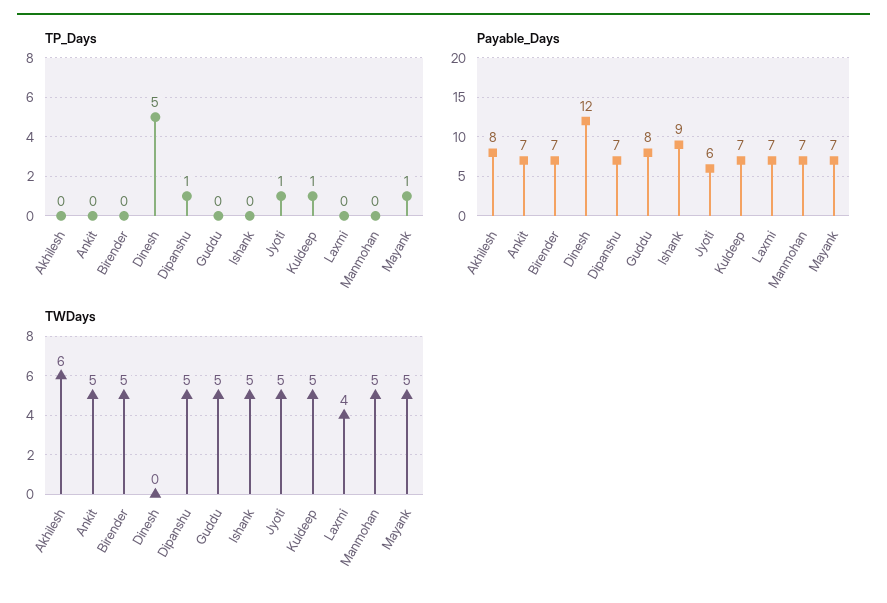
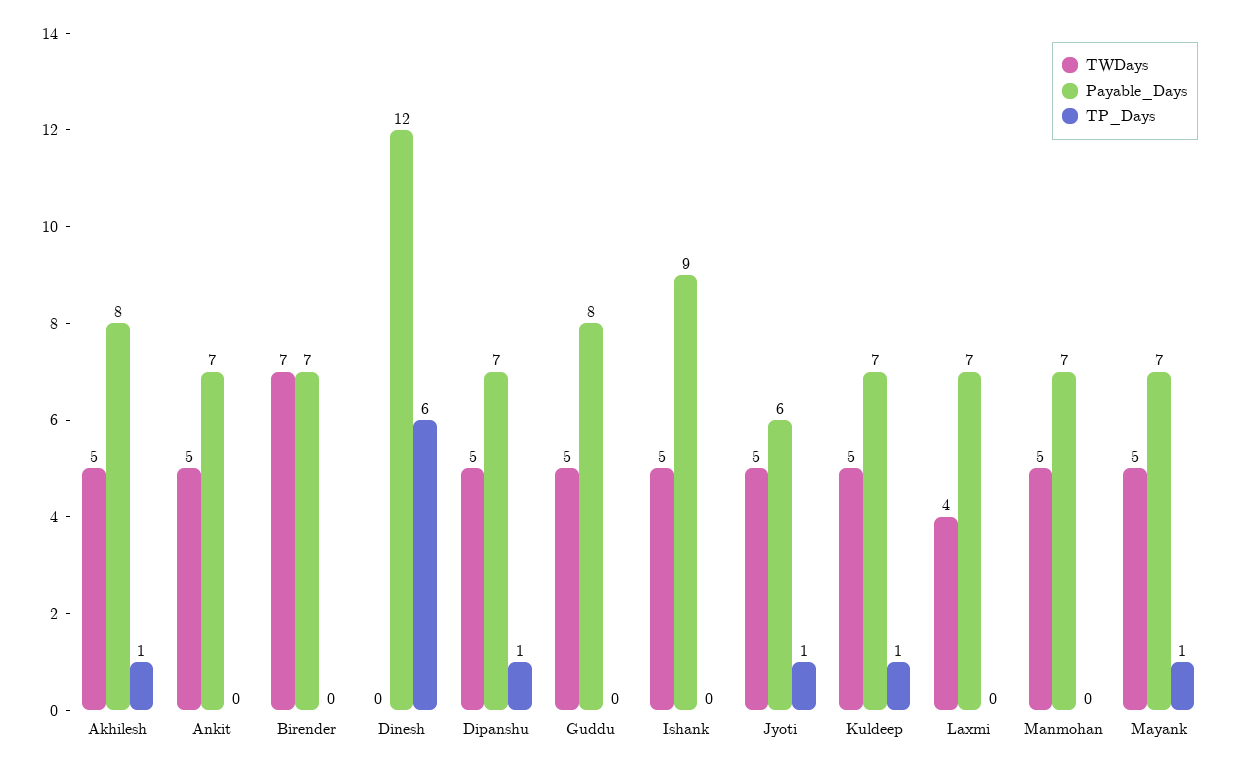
  {
    "TP_Days": {
-     "Akhilesh": 0,
+     "Akhilesh": 1,
      "Ankit": 0,
      "Birender": 0,
-     "Dinesh": 5,
+     "Dinesh": 6,
      "Dipanshu": 1,
      "Guddu": 0,
      "Ishank": 0,
      "Jyoti": 1,
      "Kuldeep": 1,
      "Laxmi": 0,
      "Manmohan": 0,
      "Mayank": 1
    },
    "Payable_Days": {
      "Akhilesh": 8,
      "Ankit": 7,
      "Birender": 7,
      "Dinesh": 12,
      "Dipanshu": 7,
      "Guddu": 8,
      "Ishank": 9,
      "Jyoti": 6,
      "Kuldeep": 7,
      "Laxmi": 7,
      "Manmohan": 7,
      "Mayank": 7
    },
    "TWDays": {
-     "Akhilesh": 6,
+     "Akhilesh": 5,
      "Ankit": 5,
-     "Birender": 5,
+     "Birender": 7,
      "Dinesh": 0,
      "Dipanshu": 5,
      "Guddu": 5,
      "Ishank": 5,
      "Jyoti": 5,
      "Kuldeep": 5,
      "Laxmi": 4,
      "Manmohan": 5,
      "Mayank": 5
    }
  }

